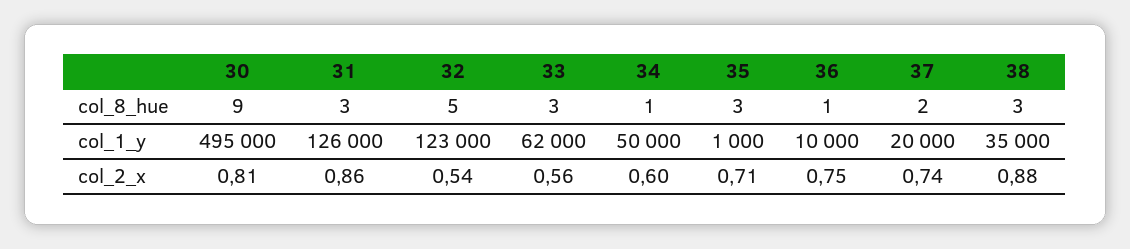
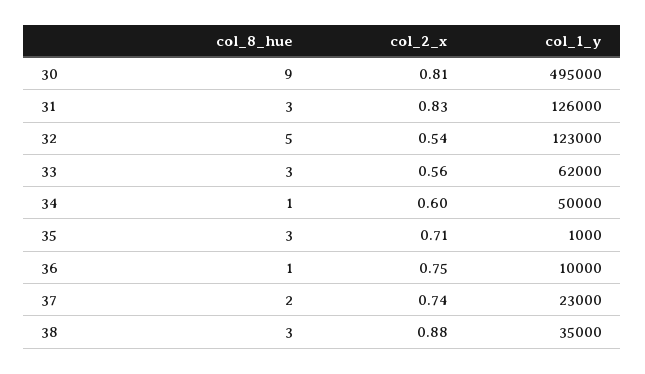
  {
    "30": {
      "col_8_hue": 9,
      "col_1_y": 495000,
      "col_2_x": 0.81
    },
    "31": {
      "col_8_hue": 3,
      "col_1_y": 126000,
-     "col_2_x": 0.86
+     "col_2_x": 0.83
    },
    "32": {
      "col_8_hue": 5,
      "col_1_y": 123000,
      "col_2_x": 0.54
    },
    "33": {
      "col_8_hue": 3,
      "col_1_y": 62000,
      "col_2_x": 0.56
    },
    "34": {
      "col_8_hue": 1,
      "col_1_y": 50000,
      "col_2_x": 0.6
    },
    "35": {
      "col_8_hue": 3,
      "col_1_y": 1000,
      "col_2_x": 0.71
    },
    "36": {
      "col_8_hue": 1,
      "col_1_y": 10000,
      "col_2_x": 0.75
    },
    "37": {
      "col_8_hue": 2,
-     "col_1_y": 20000,
+     "col_1_y": 23000,
      "col_2_x": 0.74
    },
    "38": {
      "col_8_hue": 3,
      "col_1_y": 35000,
      "col_2_x": 0.88
    }
  }

